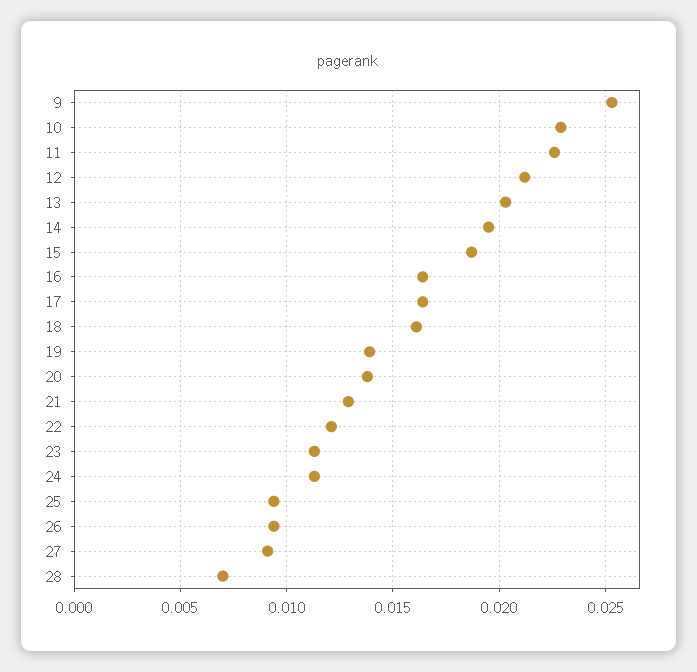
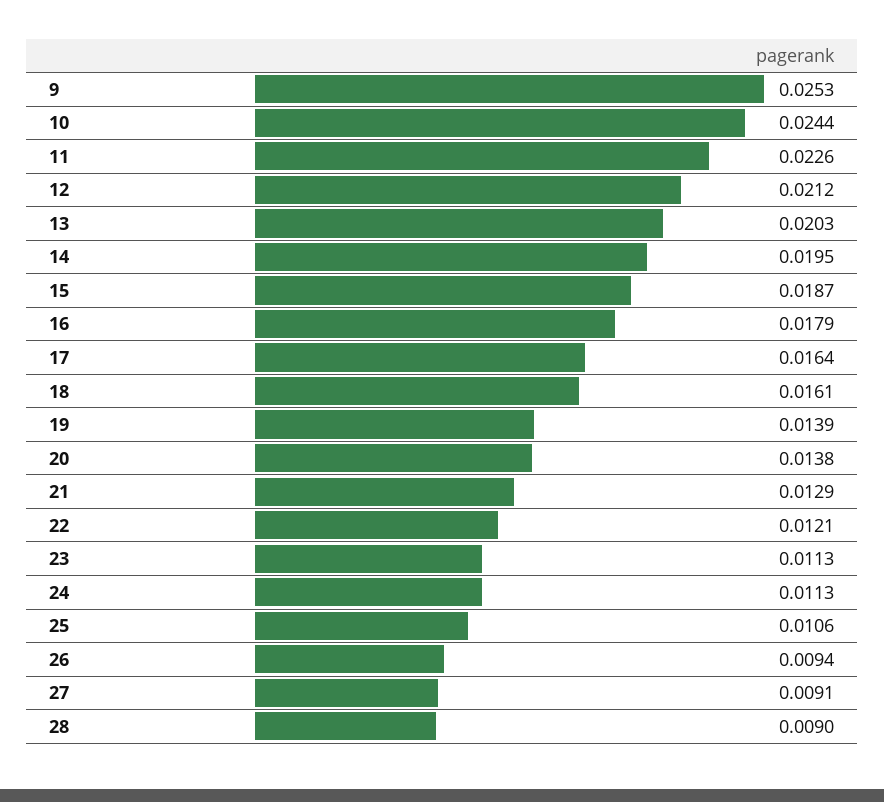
  {
    "9": 0.0253,
-   "10": 0.023,
+   "10": 0.0244,
    "11": 0.0226,
    "12": 0.0212,
    "13": 0.0203,
    "14": 0.0195,
    "15": 0.0187,
-   "16": 0.0165,
+   "16": 0.0179,
    "17": 0.0164,
    "18": 0.0161,
    "19": 0.0139,
    "20": 0.0138,
    "21": 0.0129,
    "22": 0.0121,
    "23": 0.0113,
    "24": 0.0113,
-   "25": 0.0095,
+   "25": 0.0106,
    "26": 0.0094,
    "27": 0.0091,
-   "28": 0.007
+   "28": 0.009
  }

